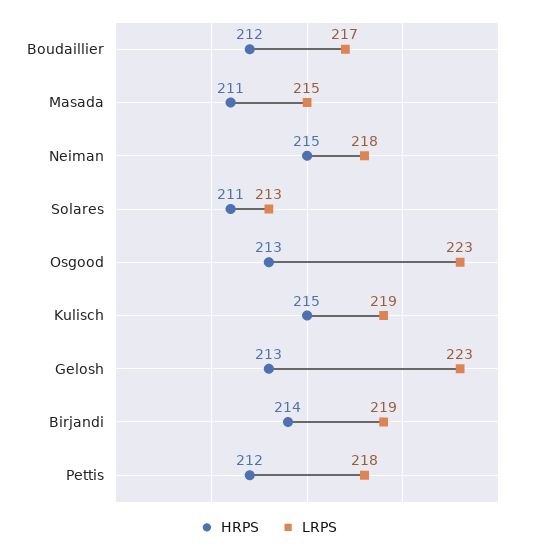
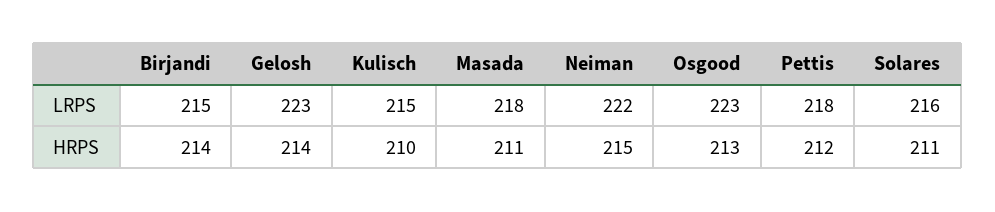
  {
    "HRPS": {
-     "Boudaillier": 212,
      "Masada": 211,
      "Neiman": 215,
      "Solares": 211,
      "Osgood": 213,
-     "Kulisch": 215,
+     "Kulisch": 210,
-     "Gelosh": 213,
+     "Gelosh": 214,
      "Birjandi": 214,
      "Pettis": 212
    },
    "LRPS": {
-     "Boudaillier": 217,
-     "Masada": 215,
+     "Masada": 218,
-     "Neiman": 218,
+     "Neiman": 222,
-     "Solares": 213,
+     "Solares": 216,
      "Osgood": 223,
-     "Kulisch": 219,
+     "Kulisch": 215,
      "Gelosh": 223,
-     "Birjandi": 219,
+     "Birjandi": 215,
      "Pettis": 218
    }
  }

